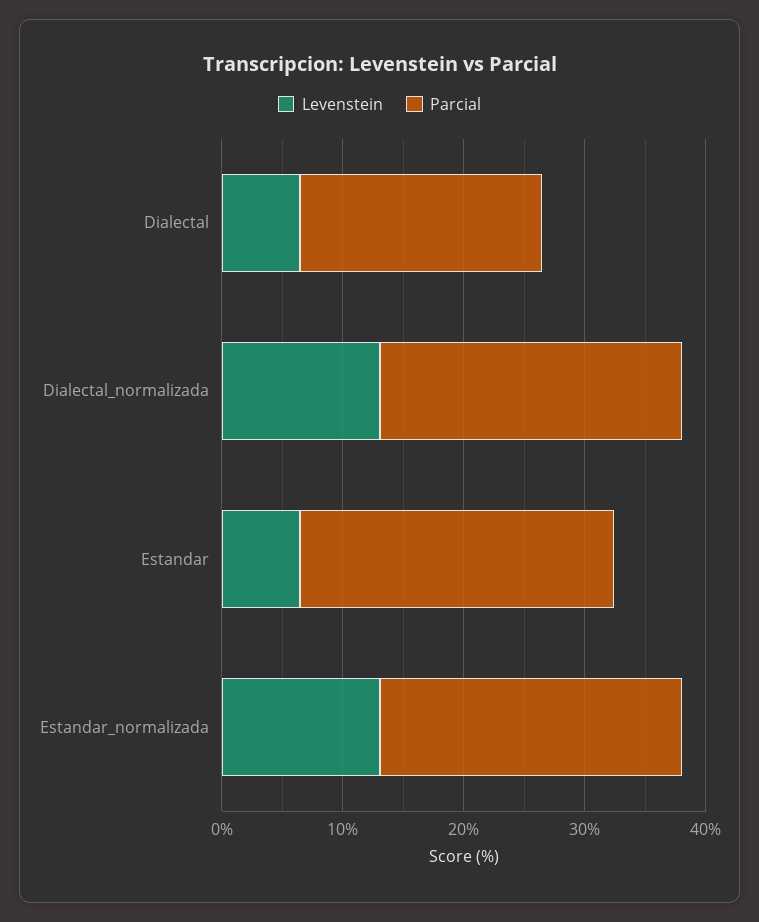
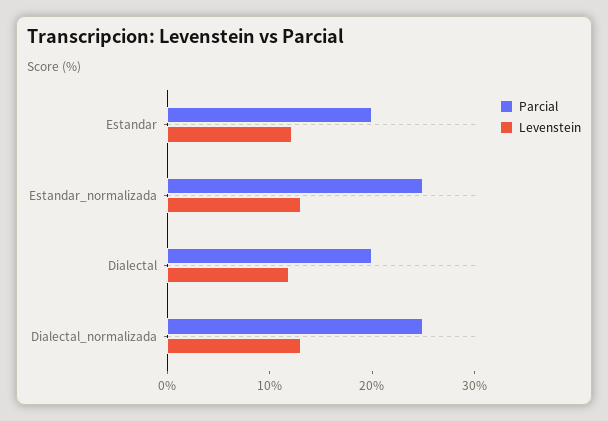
  {
    "Levenstein": {
-     "Dialectal": 6,
+     "Dialectal": 12,
      "Dialectal_normalizada": 14,
-     "Estandar": 6,
+     "Estandar": 12,
      "Estandar_normalizada": 14
    },
    "Parcial": {
      "Dialectal": 20,
      "Dialectal_normalizada": 26,
-     "Estandar": 26,
+     "Estandar": 20,
      "Estandar_normalizada": 26
    }
  }

